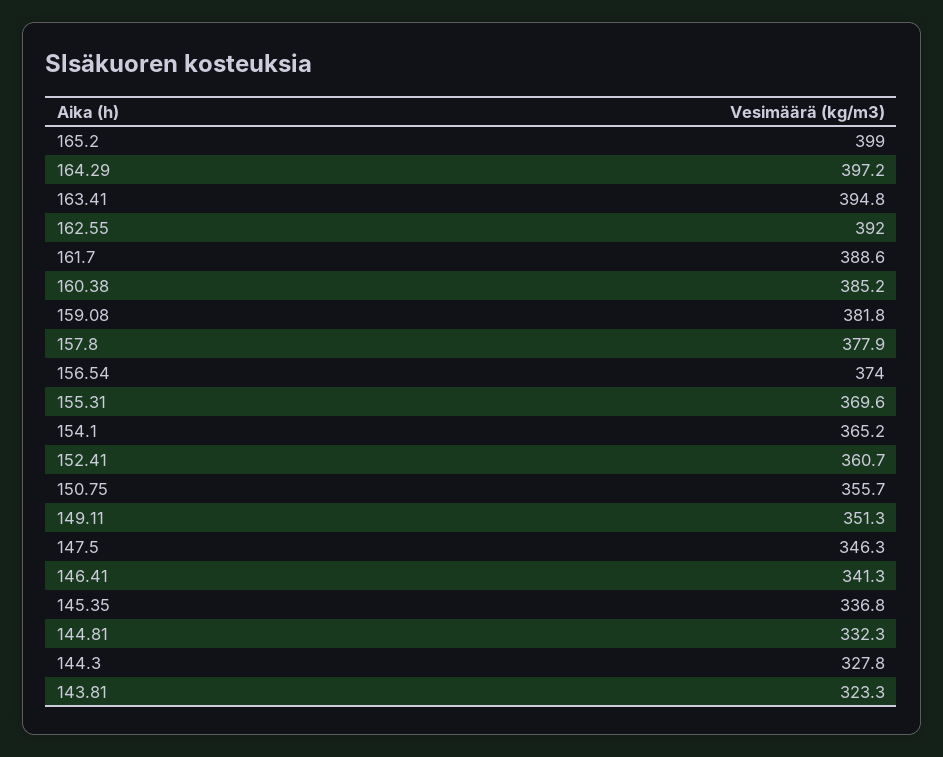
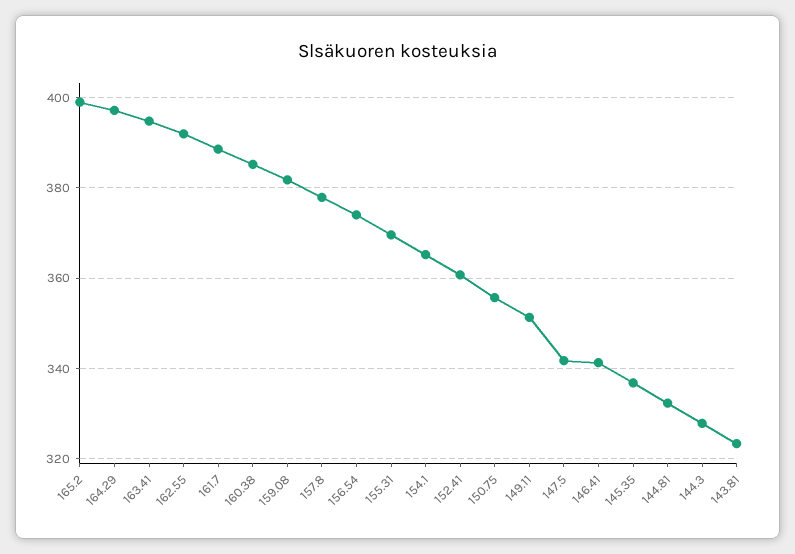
  {
    "165.2": 399,
    "164.29": 397.2,
    "163.41": 394.8,
    "162.55": 392,
    "161.7": 388.6,
    "160.38": 385.2,
    "159.08": 381.8,
    "157.8": 377.9,
    "156.54": 374,
    "155.31": 369.6,
    "154.1": 365.2,
    "152.41": 360.7,
    "150.75": 355.7,
    "149.11": 351.3,
-   "147.5": 346.3,
+   "147.5": 342,
    "146.41": 341.3,
    "145.35": 336.8,
    "144.81": 332.3,
    "144.3": 327.8,
    "143.81": 323.3
  }

